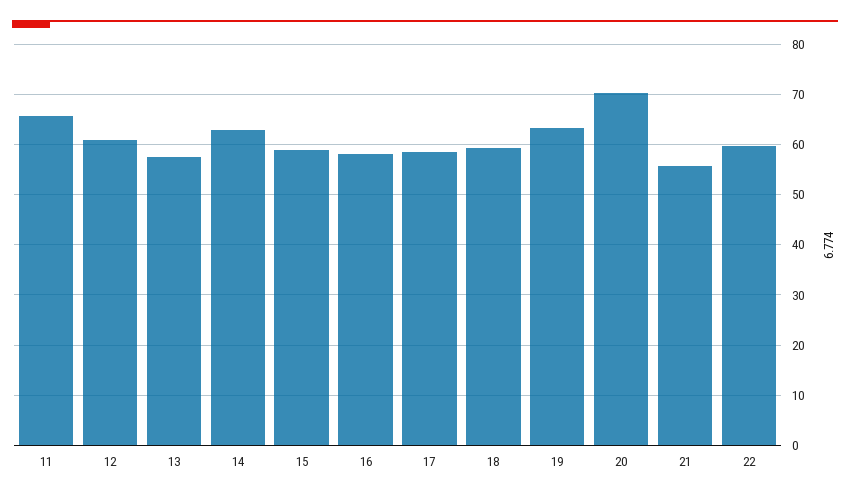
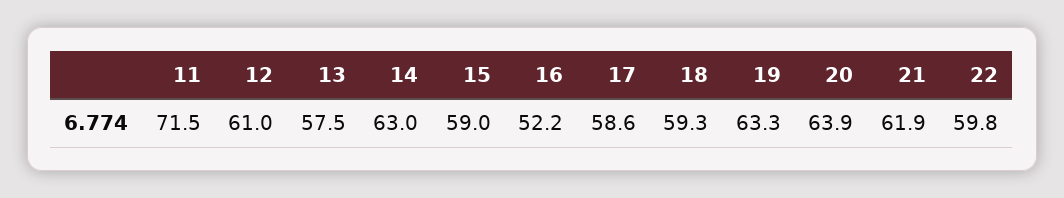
  {
-   "11": 66,
+   "11": 71.5,
    "12": 61,
    "13": 57.5,
    "14": 63,
    "15": 59,
-   "16": 58,
+   "16": 52.2,
    "17": 58.6,
    "18": 59.3,
    "19": 63.3,
-   "20": 70,
+   "20": 63.9,
-   "21": 56,
+   "21": 61.9,
    "22": 59.8
  }

